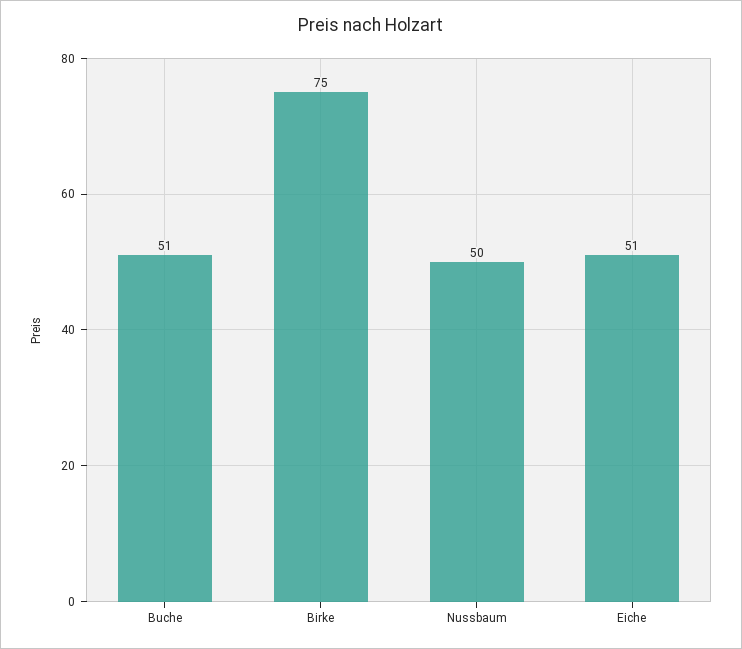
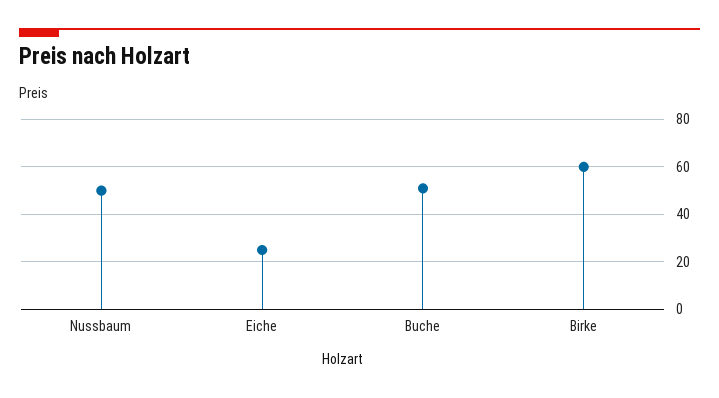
  {
    "Buche": 51,
-   "Birke": 75,
+   "Birke": 60,
    "Nussbaum": 50,
-   "Eiche": 51
+   "Eiche": 25
  }

